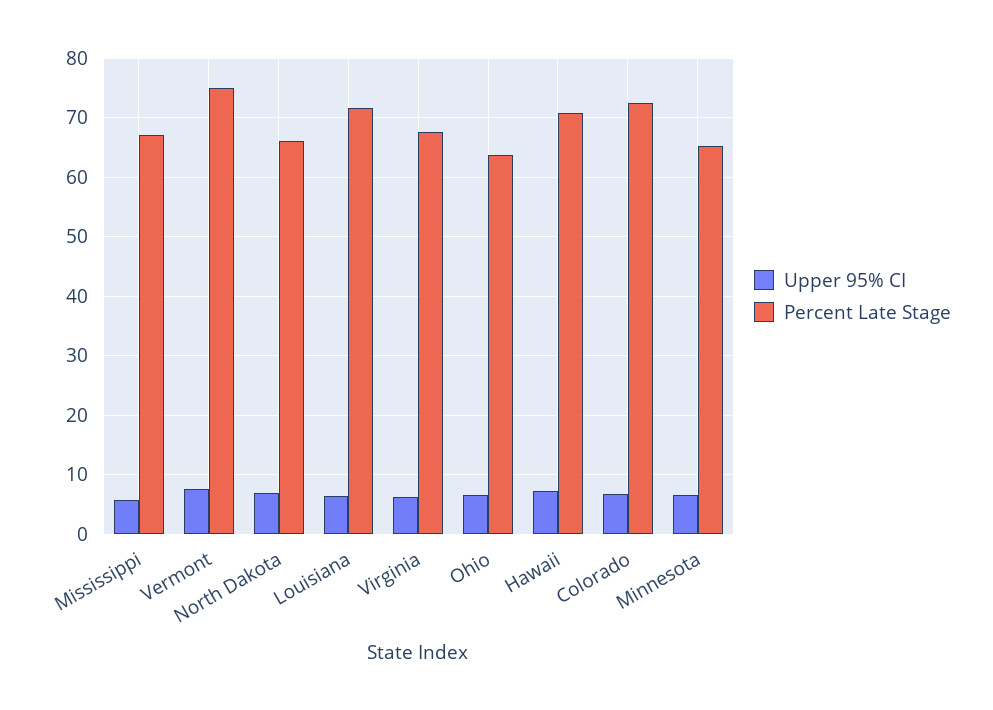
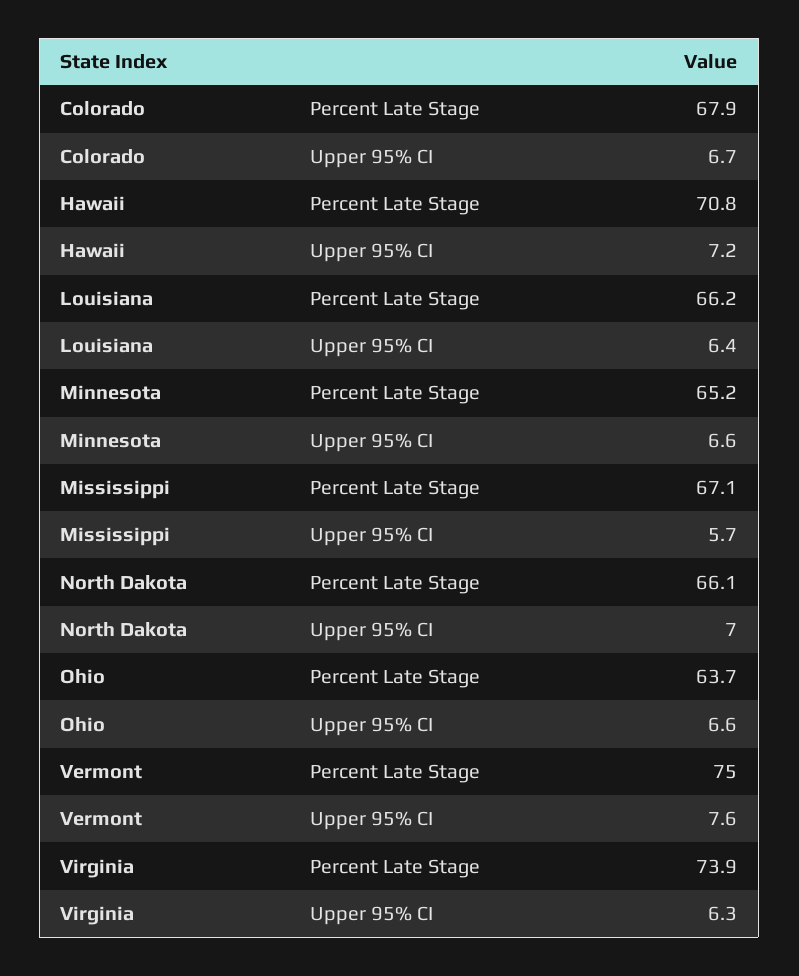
  {
    "Upper 95% CI": {
      "Mississippi": 5.7,
      "Vermont": 7.6,
      "North Dakota": 7,
      "Louisiana": 6.4,
      "Virginia": 6.3,
      "Ohio": 6.6,
      "Hawaii": 7.2,
      "Colorado": 6.7,
      "Minnesota": 6.6
    },
    "Percent Late Stage": {
      "Mississippi": 67.1,
      "Vermont": 75,
      "North Dakota": 66.1,
-     "Louisiana": 72,
+     "Louisiana": 66.2,
-     "Virginia": 68,
+     "Virginia": 73.9,
      "Ohio": 63.7,
      "Hawaii": 70.8,
-     "Colorado": 72,
+     "Colorado": 67.9,
      "Minnesota": 65.2
    }
  }

